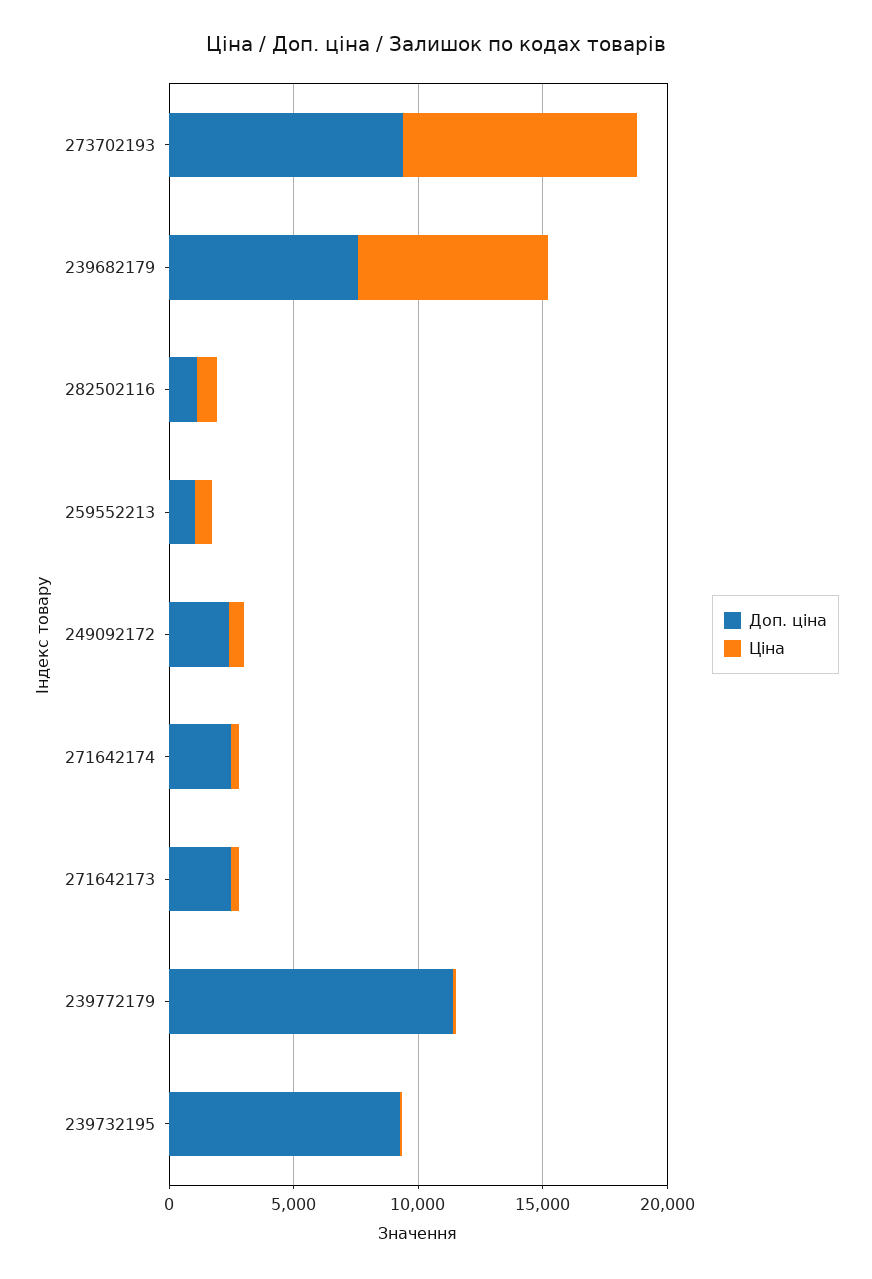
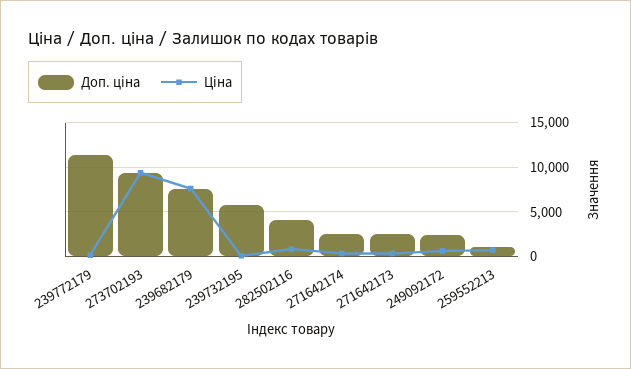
  {
    "Доп. ціна": {
      "273702193": 9000,
      "239682179": 8000,
-     "282502116": 1000,
+     "282502116": 4000,
      "259552213": 1000,
      "249092172": 2000,
      "271642174": 2000,
      "271642173": 2000,
      "239772179": 11000,
-     "239732195": 9000
+     "239732195": 6000
    },
    "Ціна": {
      "273702193": 9000,
      "239682179": 8000,
      "282502116": 1000,
      "259552213": 1000,
      "249092172": 1000,
      "271642174": 0,
      "271642173": 0,
      "239772179": 0,
      "239732195": 0
    }
  }

